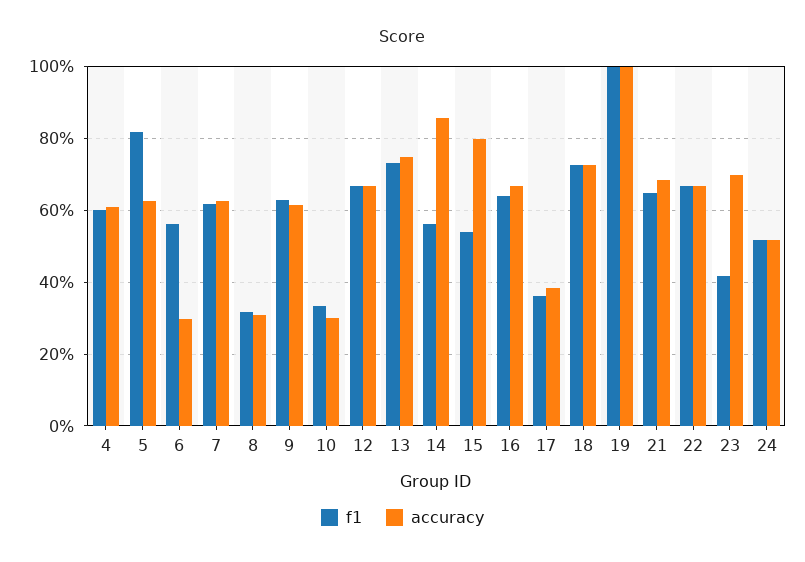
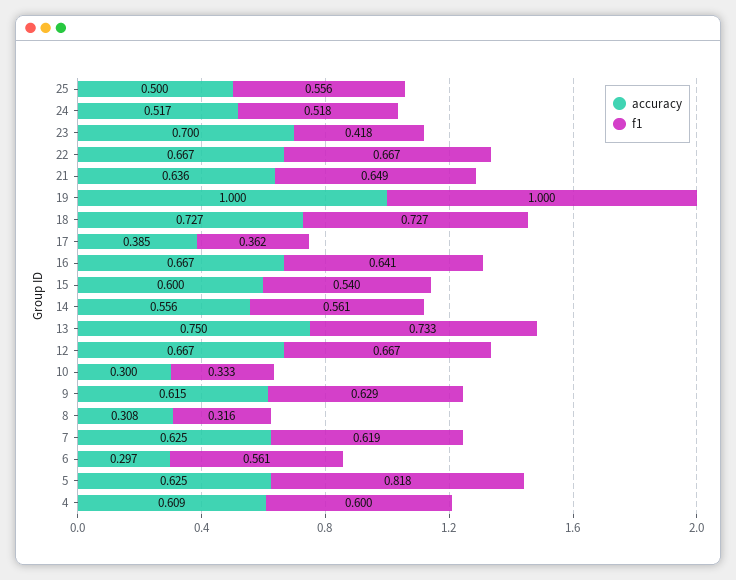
  {
    "f1": {
      "4": 0.6,
      "5": 0.818,
      "6": 0.561,
      "7": 0.619,
      "8": 0.316,
      "9": 0.629,
      "10": 0.333,
      "12": 0.667,
      "13": 0.733,
      "14": 0.561,
      "15": 0.54,
      "16": 0.641,
      "17": 0.362,
      "18": 0.727,
      "19": 1,
      "21": 0.649,
      "22": 0.667,
      "23": 0.418,
-     "24": 0.518
+     "24": 0.518,
+     "25": 0.556
    },
    "accuracy": {
      "4": 0.609,
      "5": 0.625,
      "6": 0.297,
      "7": 0.625,
      "8": 0.308,
      "9": 0.615,
      "10": 0.3,
      "12": 0.667,
      "13": 0.75,
-     "14": 0.86,
+     "14": 0.556,
-     "15": 0.8,
+     "15": 0.6,
      "16": 0.667,
      "17": 0.385,
      "18": 0.727,
      "19": 1,
-     "21": 0.68,
+     "21": 0.636,
      "22": 0.667,
      "23": 0.7,
-     "24": 0.517
+     "24": 0.517,
+     "25": 0.5
    }
  }

